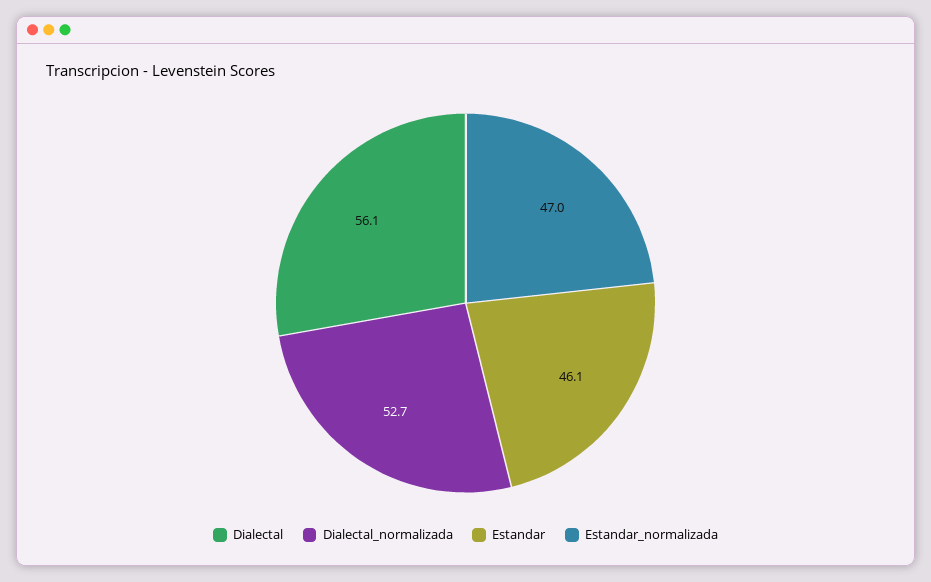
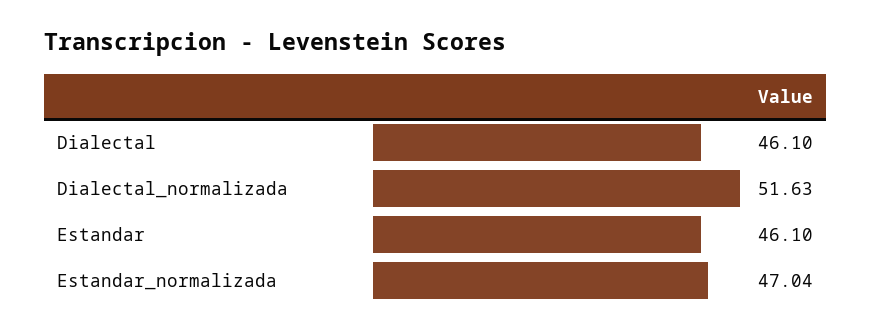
  {
-   "Dialectal": 56.1,
+   "Dialectal": 46.1,
-   "Dialectal_normalizada": 52.7,
+   "Dialectal_normalizada": 51.63,
    "Estandar": 46.1,
    "Estandar_normalizada": 47.04
  }

